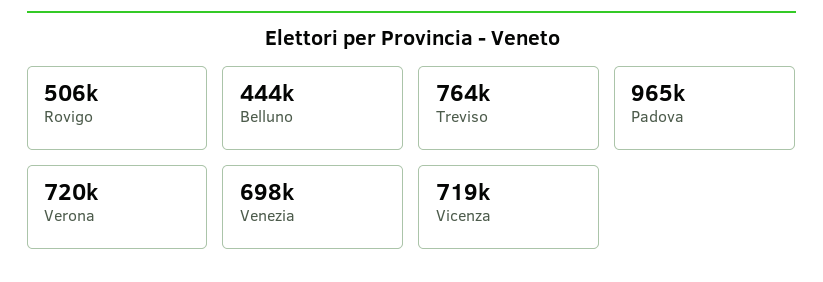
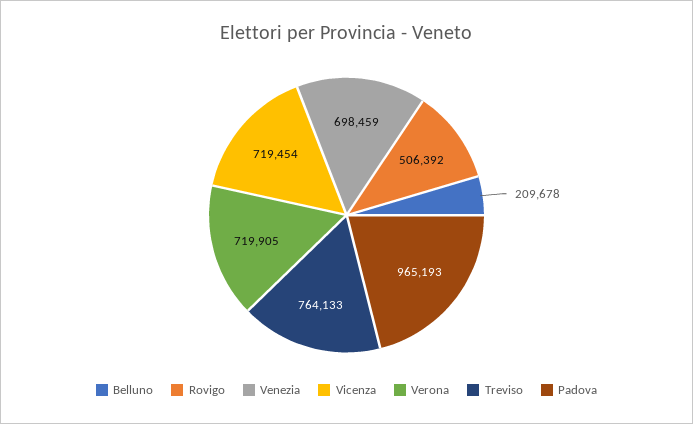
  {
    "Rovigo": 506392,
-   "Belluno": 444000,
+   "Belluno": 209678,
    "Treviso": 764133,
    "Padova": 965193,
    "Verona": 719905,
    "Venezia": 698459,
    "Vicenza": 719454
  }

